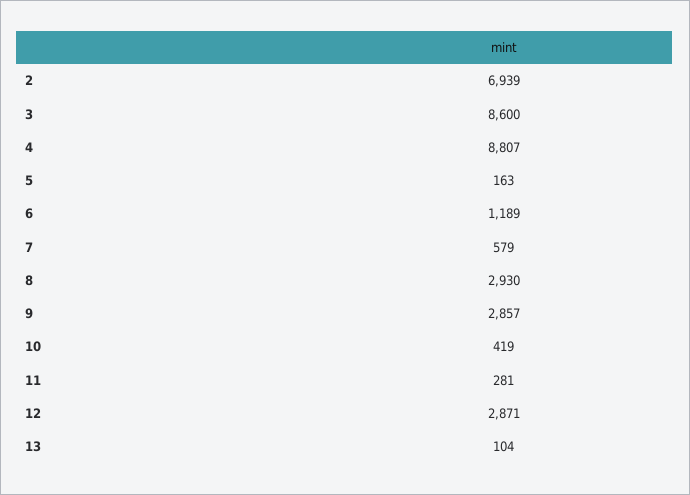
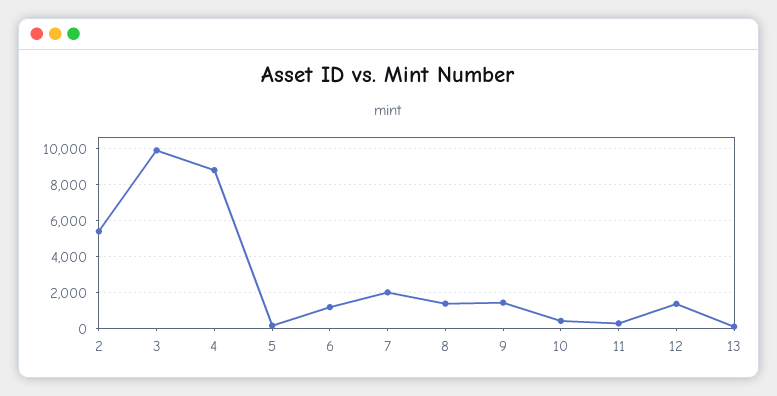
  {
-   "2": 6939,
+   "2": 5500,
-   "3": 8600,
+   "3": 10000,
    "4": 8807,
    "5": 163,
    "6": 1189,
-   "7": 579,
+   "7": 2000,
-   "8": 2930,
+   "8": 1500,
-   "9": 2857,
+   "9": 1500,
    "10": 419,
    "11": 281,
-   "12": 2871,
+   "12": 1500,
    "13": 104
  }

